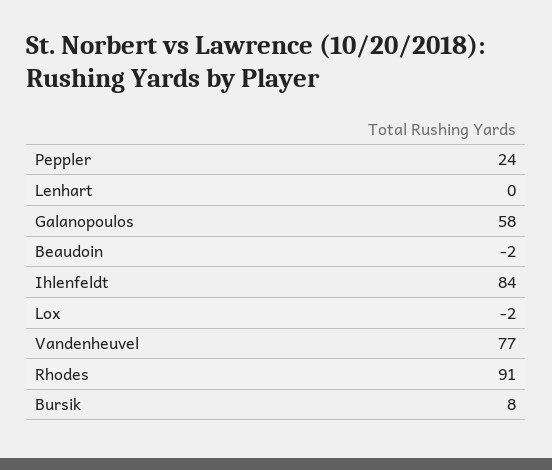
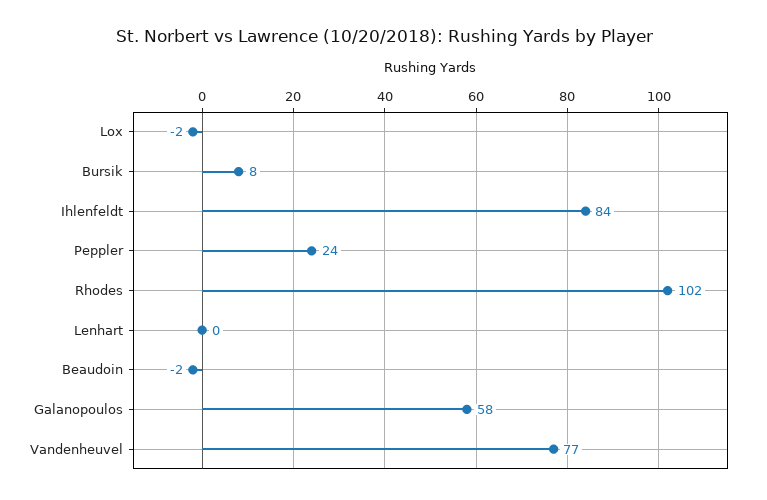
  {
    "Peppler": 24,
    "Lenhart": 0,
    "Galanopoulos": 58,
    "Beaudoin": -2,
    "Ihlenfeldt": 84,
    "Lox": -2,
    "Vandenheuvel": 77,
-   "Rhodes": 91,
+   "Rhodes": 102,
    "Bursik": 8
  }

